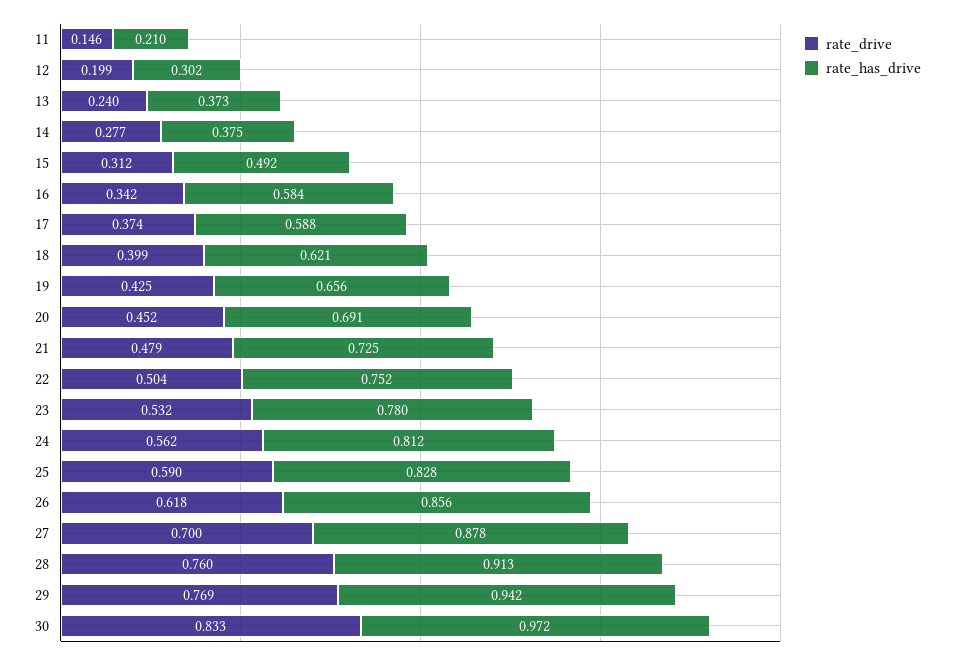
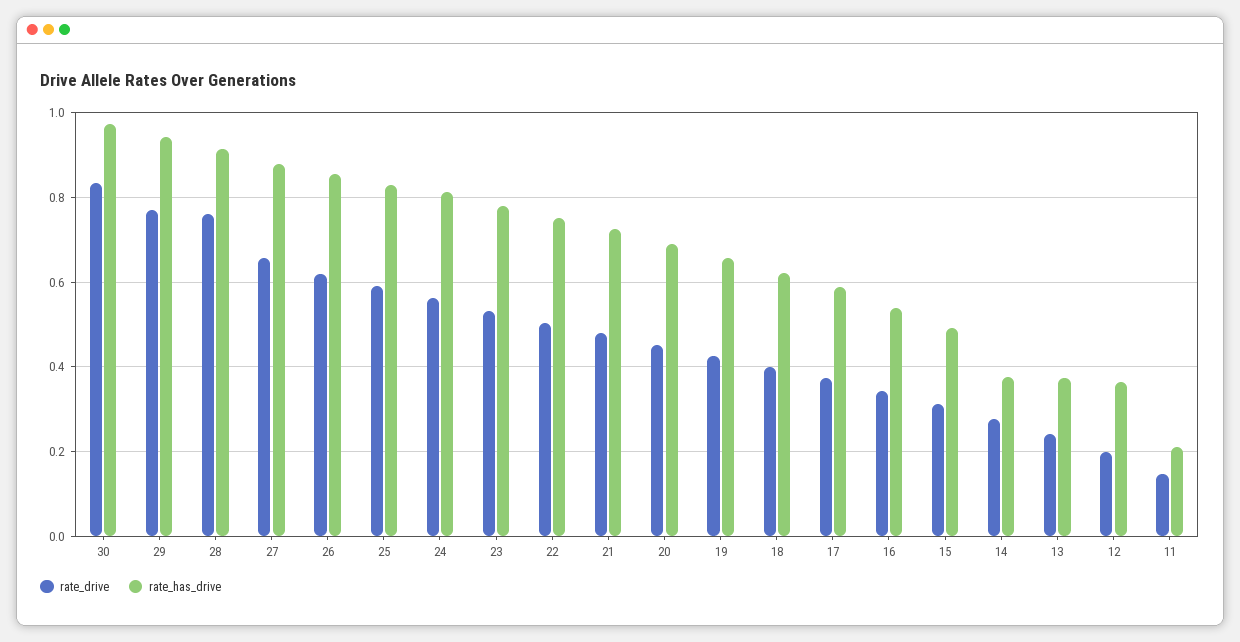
  {
    "rate_drive": {
      "11": 0.146,
      "12": 0.199,
      "13": 0.24,
      "14": 0.277,
      "15": 0.312,
      "16": 0.342,
      "17": 0.374,
      "18": 0.399,
      "19": 0.425,
      "20": 0.452,
      "21": 0.479,
      "22": 0.504,
      "23": 0.532,
      "24": 0.562,
      "25": 0.59,
      "26": 0.618,
-     "27": 0.7,
+     "27": 0.66,
      "28": 0.76,
      "29": 0.769,
      "30": 0.833
    },
    "rate_has_drive": {
      "11": 0.21,
-     "12": 0.302,
+     "12": 0.36,
      "13": 0.373,
      "14": 0.375,
      "15": 0.492,
-     "16": 0.584,
+     "16": 0.54,
      "17": 0.588,
      "18": 0.621,
      "19": 0.656,
      "20": 0.691,
      "21": 0.725,
      "22": 0.752,
      "23": 0.78,
      "24": 0.812,
      "25": 0.828,
      "26": 0.856,
      "27": 0.878,
      "28": 0.913,
      "29": 0.942,
      "30": 0.972
    }
  }

